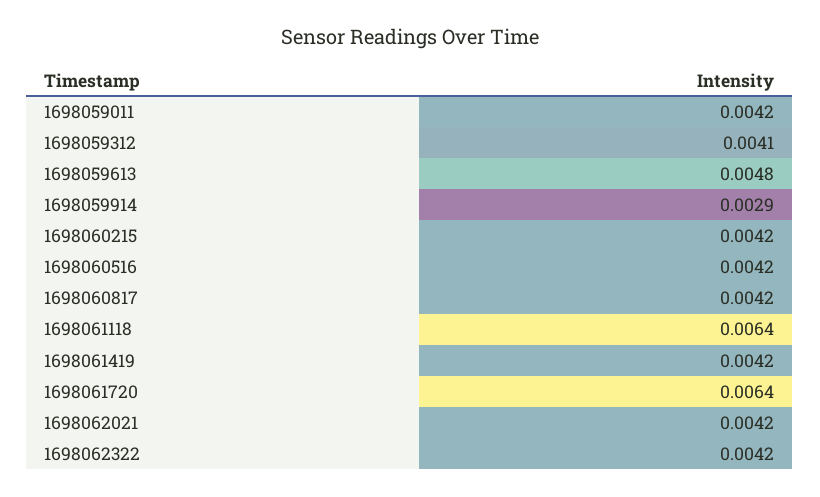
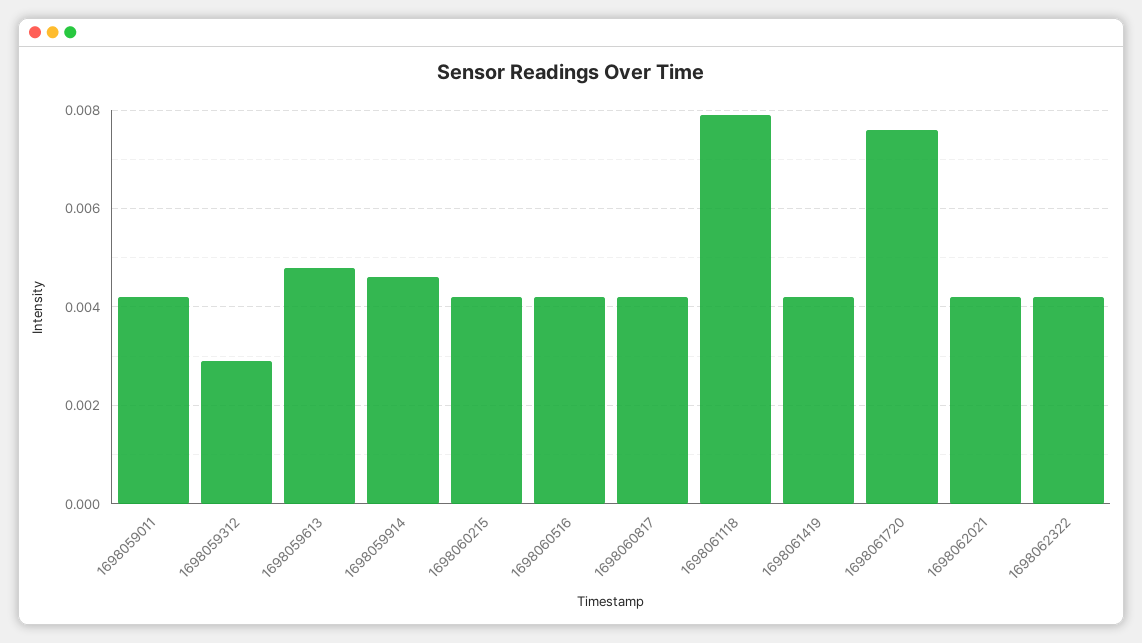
  {
    "1698059011": 0.0042,
-   "1698059312": 0.0041,
+   "1698059312": 0.003,
    "1698059613": 0.0048,
-   "1698059914": 0.0029,
+   "1698059914": 0.0045,
    "1698060215": 0.0042,
    "1698060516": 0.0042,
    "1698060817": 0.0042,
-   "1698061118": 0.0064,
+   "1698061118": 0.008,
    "1698061419": 0.0042,
-   "1698061720": 0.0064,
+   "1698061720": 0.0075,
    "1698062021": 0.0042,
    "1698062322": 0.0042
  }

